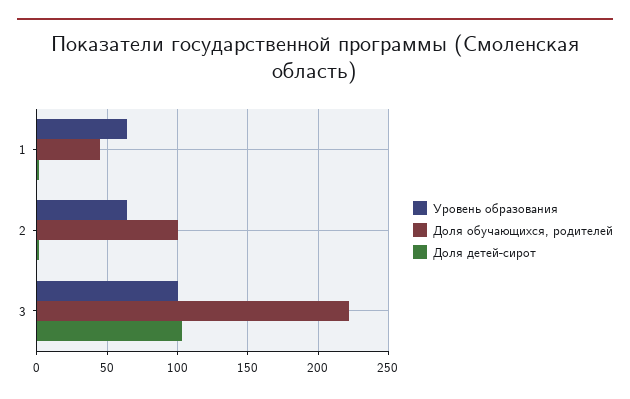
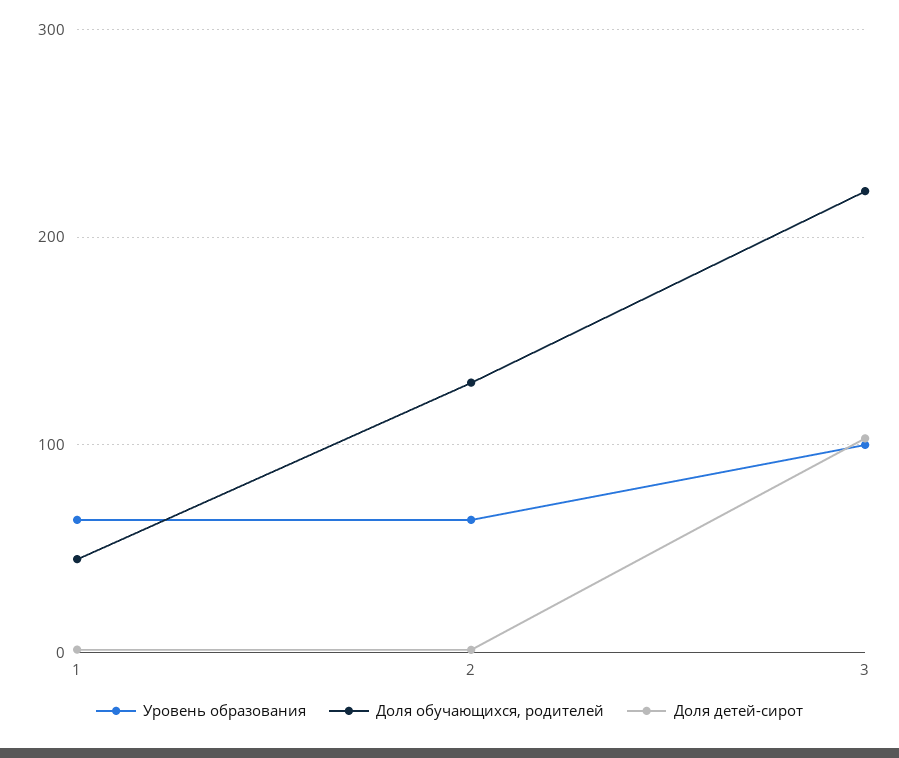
  {
    "Уровень образования": {
      "1": 65,
      "2": 65,
      "3": 100
    },
    "Доля обучающихся, родителей": {
      "1": 45,
-     "2": 100,
+     "2": 130,
      "3": 220
    },
    "Доля детей-сирот": {
      "1": 0,
      "2": 0,
      "3": 105
    }
  }

